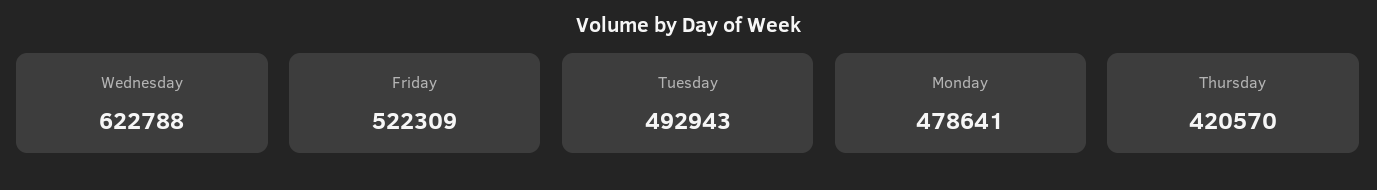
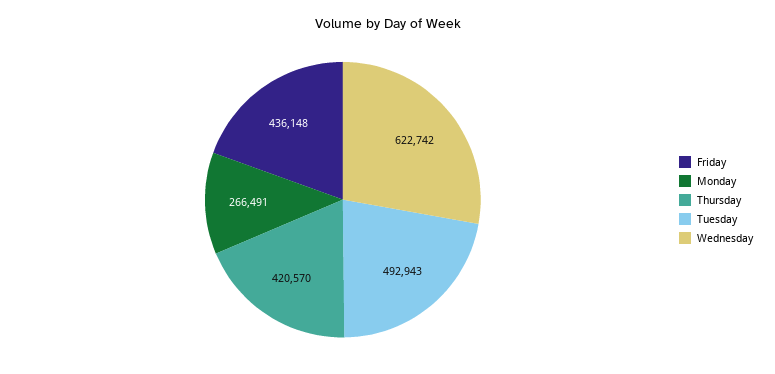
  {
-   "Wednesday": 622788,
+   "Wednesday": 622742,
-   "Friday": 522309,
+   "Friday": 436148,
    "Tuesday": 492943,
-   "Monday": 478641,
+   "Monday": 266491,
    "Thursday": 420570
  }

